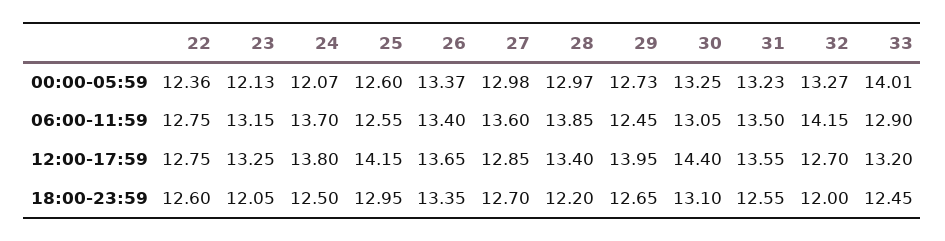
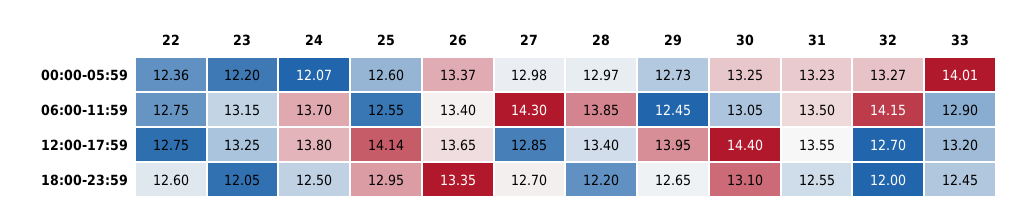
  {
    "22": {
      "00:00-05:59": 12.36,
      "06:00-11:59": 12.75,
      "12:00-17:59": 12.75,
      "18:00-23:59": 12.6
    },
    "23": {
-     "00:00-05:59": 12.13,
+     "00:00-05:59": 12.2,
      "06:00-11:59": 13.15,
      "12:00-17:59": 13.25,
      "18:00-23:59": 12.05
    },
    "24": {
      "00:00-05:59": 12.07,
      "06:00-11:59": 13.7,
      "12:00-17:59": 13.8,
      "18:00-23:59": 12.5
    },
    "25": {
      "00:00-05:59": 12.6,
      "06:00-11:59": 12.55,
-     "12:00-17:59": 14.15,
+     "12:00-17:59": 14.14,
      "18:00-23:59": 12.95
    },
    "26": {
      "00:00-05:59": 13.37,
      "06:00-11:59": 13.4,
      "12:00-17:59": 13.65,
      "18:00-23:59": 13.35
    },
    "27": {
      "00:00-05:59": 12.98,
-     "06:00-11:59": 13.6,
+     "06:00-11:59": 14.3,
      "12:00-17:59": 12.85,
      "18:00-23:59": 12.7
    },
    "28": {
      "00:00-05:59": 12.97,
      "06:00-11:59": 13.85,
      "12:00-17:59": 13.4,
      "18:00-23:59": 12.2
    },
    "29": {
      "00:00-05:59": 12.73,
      "06:00-11:59": 12.45,
      "12:00-17:59": 13.95,
      "18:00-23:59": 12.65
    },
    "30": {
      "00:00-05:59": 13.25,
      "06:00-11:59": 13.05,
      "12:00-17:59": 14.4,
      "18:00-23:59": 13.1
    },
    "31": {
      "00:00-05:59": 13.23,
      "06:00-11:59": 13.5,
      "12:00-17:59": 13.55,
      "18:00-23:59": 12.55
    },
    "32": {
      "00:00-05:59": 13.27,
      "06:00-11:59": 14.15,
      "12:00-17:59": 12.7,
      "18:00-23:59": 12
    },
    "33": {
      "00:00-05:59": 14.01,
      "06:00-11:59": 12.9,
      "12:00-17:59": 13.2,
      "18:00-23:59": 12.45
    }
  }

